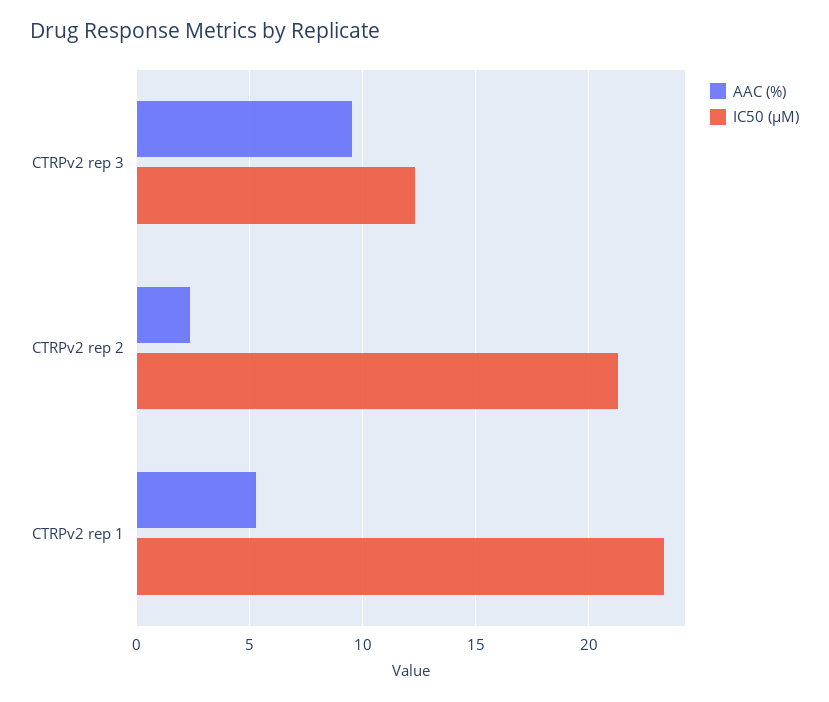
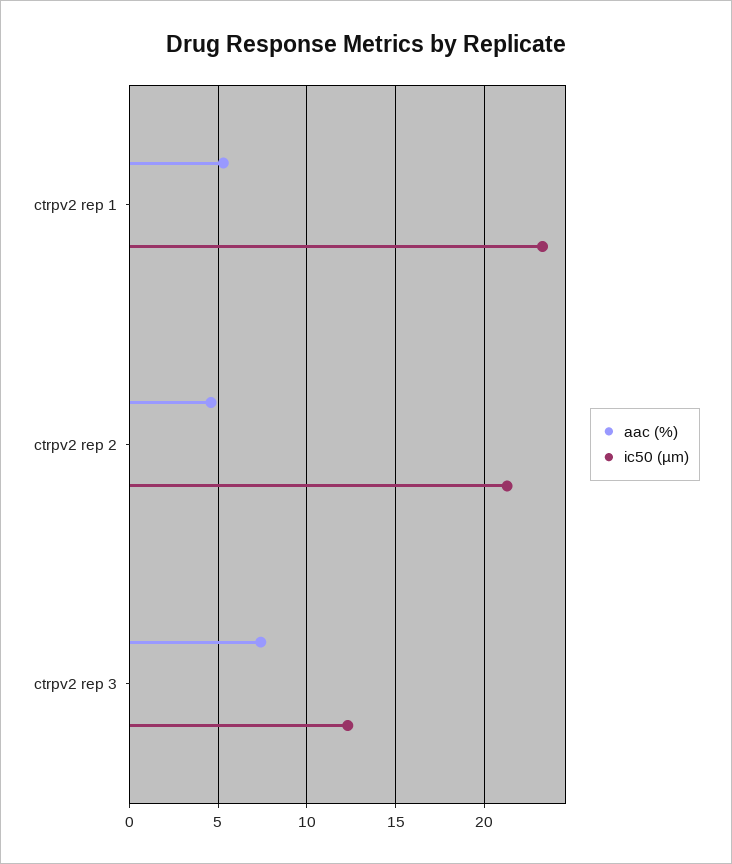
  {
    "AAC (%)": {
-     "CTRPv2 rep 3": 9.5,
+     "CTRPv2 rep 3": 7.5,
-     "CTRPv2 rep 2": 2.5,
+     "CTRPv2 rep 2": 4.5,
      "CTRPv2 rep 1": 5.5
    },
    "IC50 (µM)": {
      "CTRPv2 rep 3": 12.5,
      "CTRPv2 rep 2": 21.5,
      "CTRPv2 rep 1": 23.5
    }
  }

